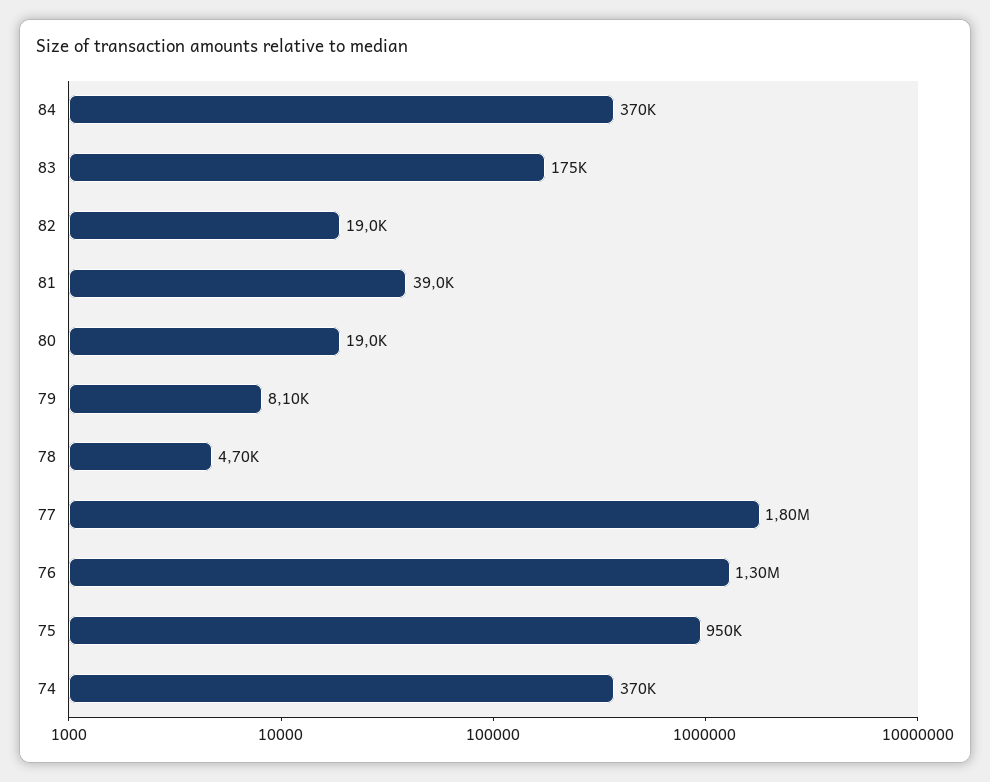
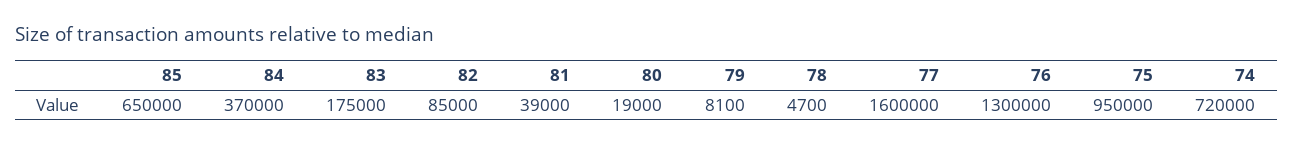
  {
    "84": 370000,
    "83": 175000,
-   "82": 19000,
+   "82": 85000,
    "81": 39000,
    "80": 19000,
    "79": 8100,
    "78": 4700,
-   "77": 1800000,
+   "77": 1600000,
    "76": 1300000,
    "75": 950000,
-   "74": 370000
+   "74": 720000,
+   "85": 650000
  }

